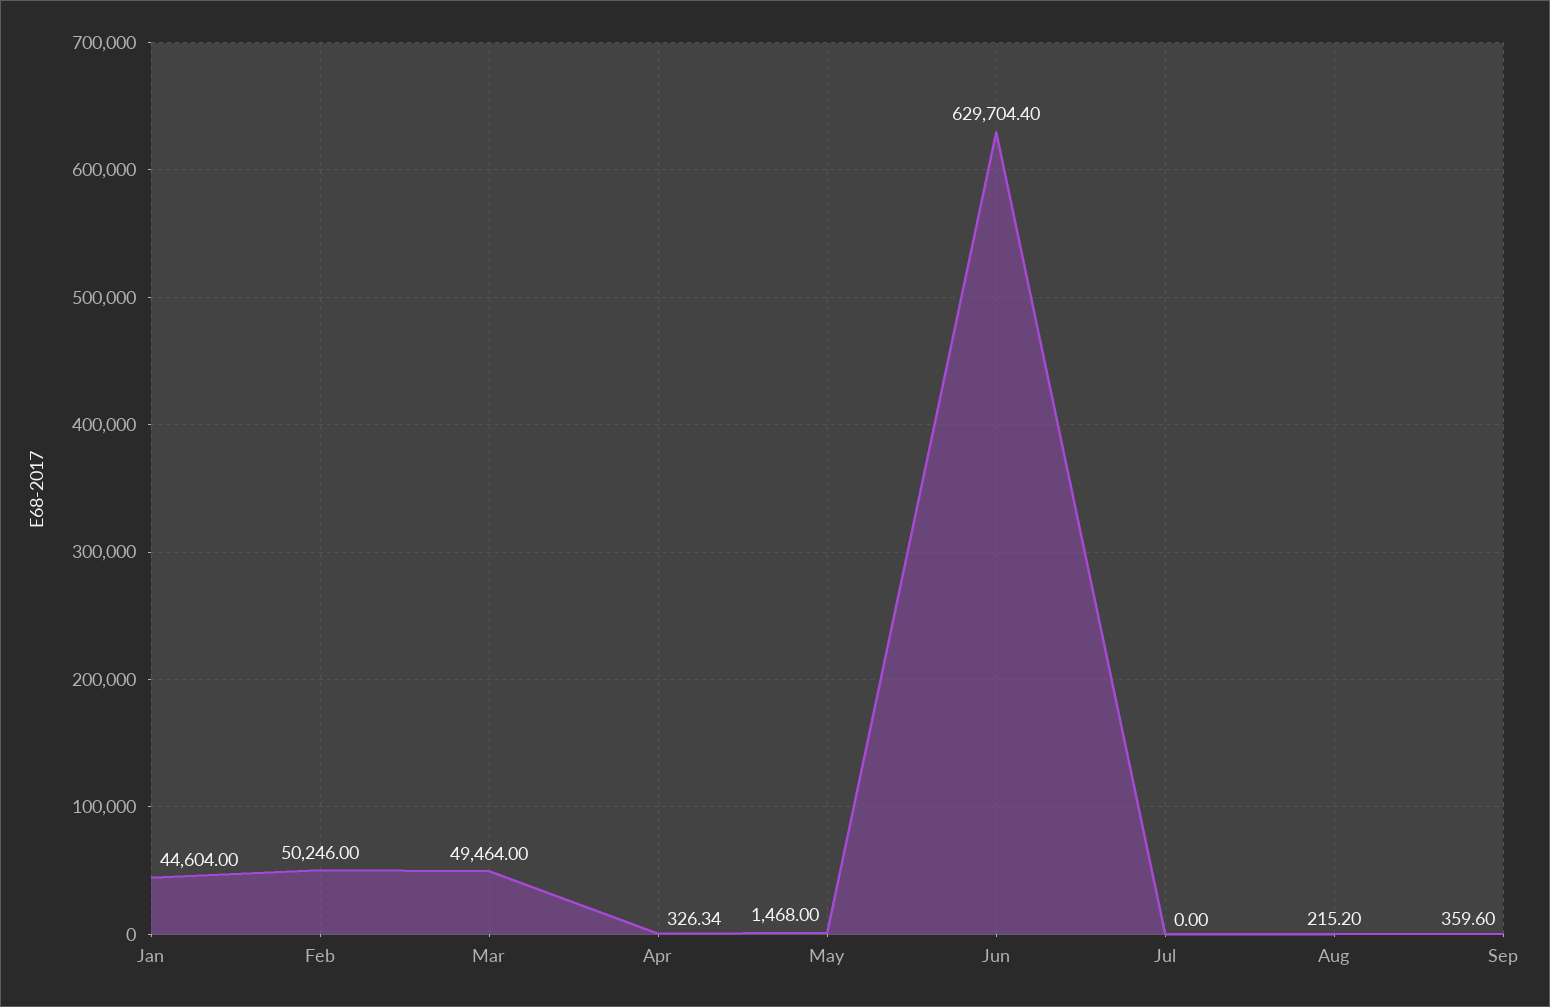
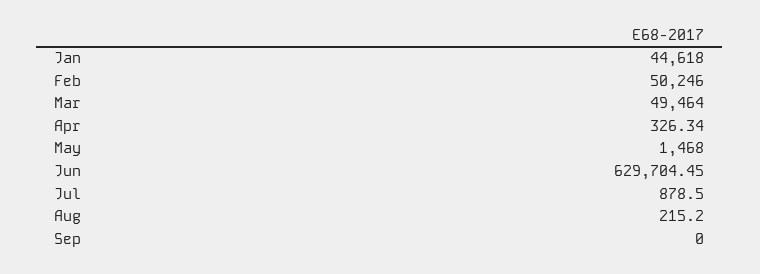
  {
-   "Jan": 44604,
+   "Jan": 44618,
    "Feb": 50246,
    "Mar": 49464,
    "Apr": 326.34,
    "May": 1468,
-   "Jun": 629704.4,
+   "Jun": 629704.45,
-   "Jul": 0,
+   "Jul": 878.5,
    "Aug": 215.2,
-   "Sep": 359.6
+   "Sep": 0
  }

